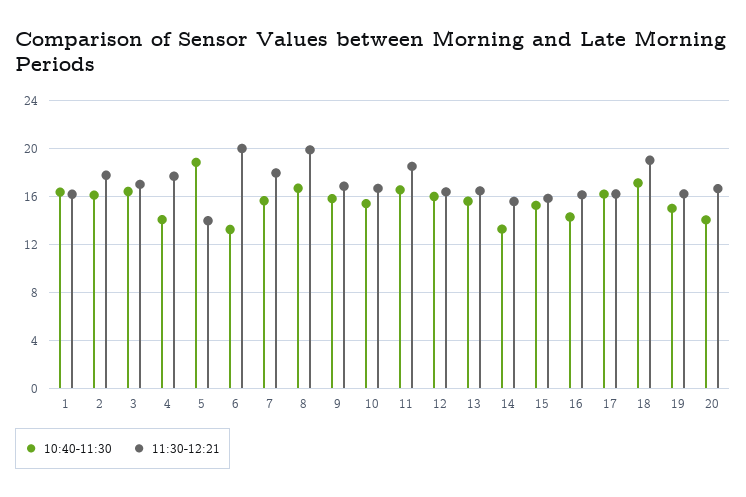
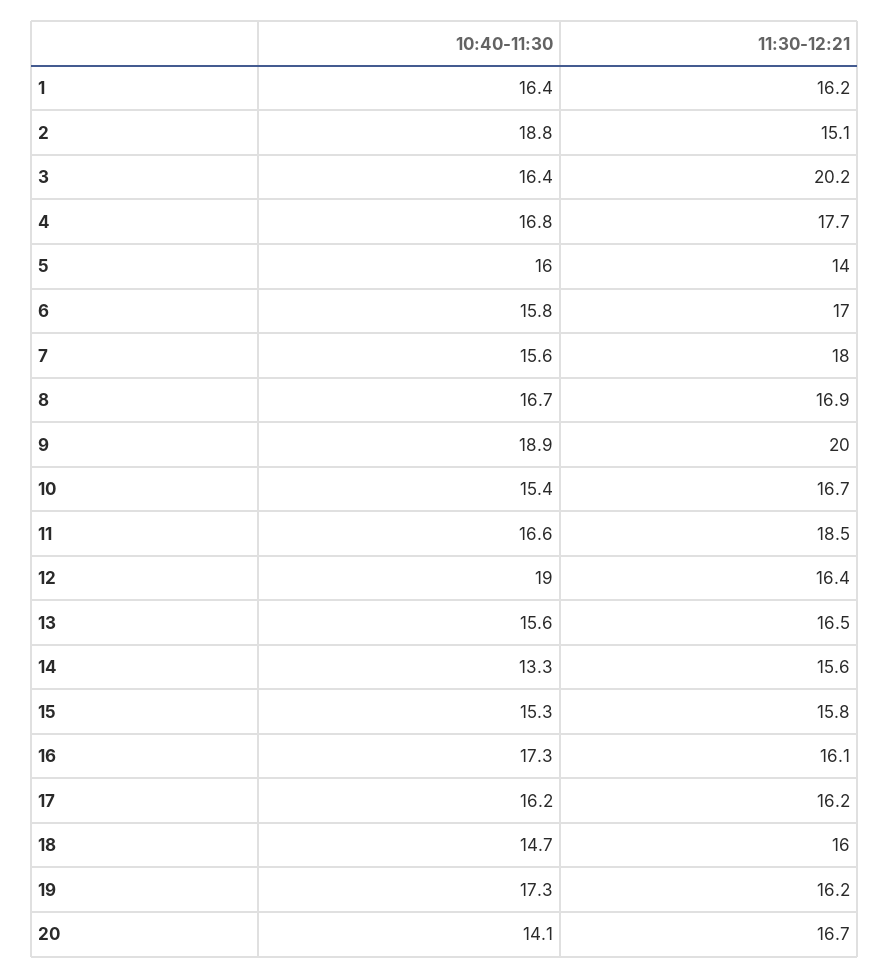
  {
    "10:40-11:30": {
      "1": 16.4,
-     "2": 16,
+     "2": 18.8,
      "3": 16.4,
-     "4": 14,
+     "4": 16.8,
-     "5": 19,
+     "5": 16,
-     "6": 13,
+     "6": 15.8,
      "7": 15.6,
      "8": 16.7,
-     "9": 16,
+     "9": 18.9,
      "10": 15.4,
      "11": 16.6,
-     "12": 16,
+     "12": 19,
      "13": 15.6,
      "14": 13.3,
      "15": 15.3,
-     "16": 14,
+     "16": 17.3,
      "17": 16.2,
-     "18": 17,
+     "18": 14.7,
-     "19": 15,
+     "19": 17.3,
      "20": 14.1
    },
    "11:30-12:21": {
      "1": 16.2,
-     "2": 18,
+     "2": 15.1,
-     "3": 17,
+     "3": 20.2,
      "4": 17.7,
      "5": 14,
-     "6": 20,
+     "6": 17,
      "7": 18,
-     "8": 20,
+     "8": 16.9,
-     "9": 17,
+     "9": 20,
      "10": 16.7,
      "11": 18.5,
      "12": 16.4,
      "13": 16.5,
      "14": 15.6,
      "15": 15.8,
      "16": 16.1,
      "17": 16.2,
-     "18": 19,
+     "18": 16,
      "19": 16.2,
      "20": 16.7
    }
  }

